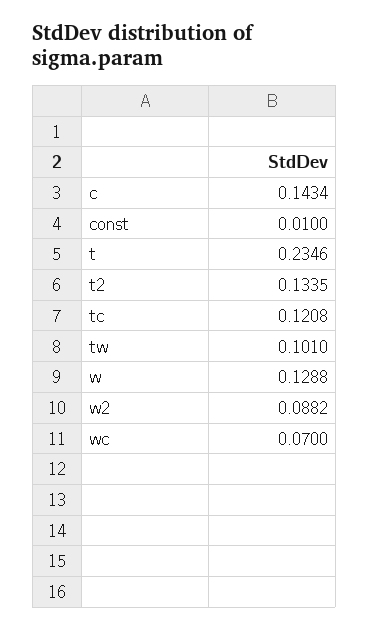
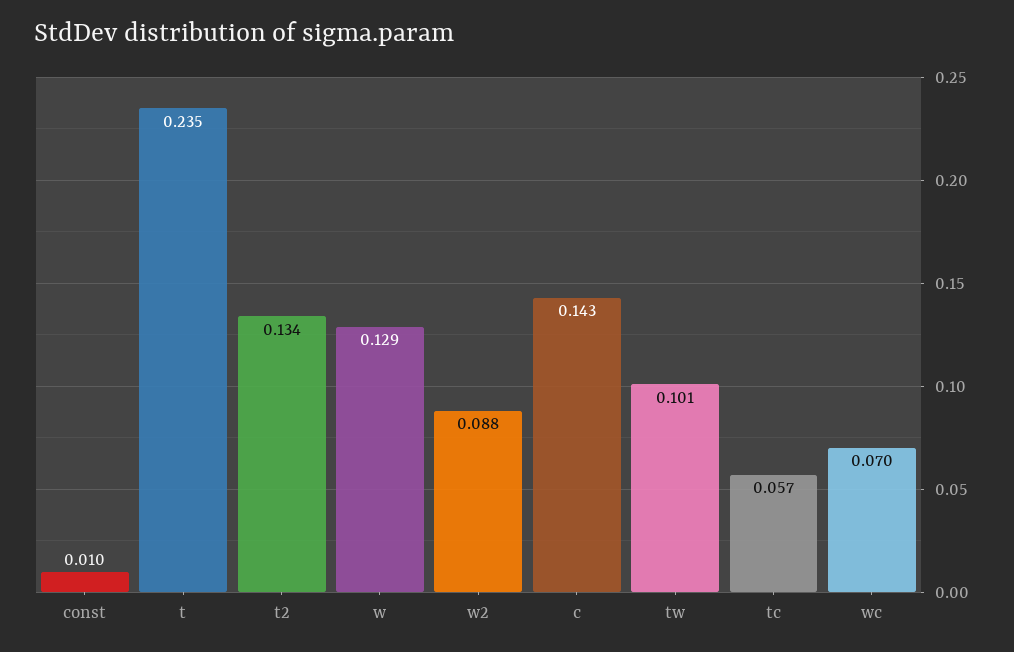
  {
    "c": 0.1434,
    "const": 0.01,
    "t": 0.2346,
    "t2": 0.1335,
-   "tc": 0.1208,
+   "tc": 0.057,
    "tw": 0.101,
    "w": 0.1288,
    "w2": 0.0882,
    "wc": 0.07
  }

